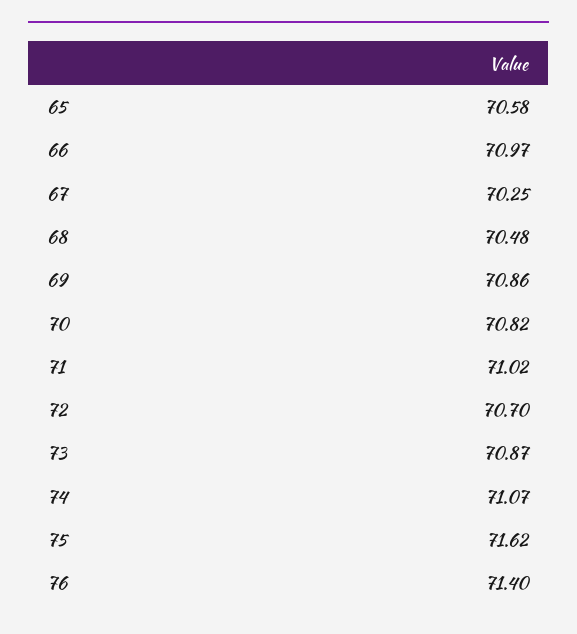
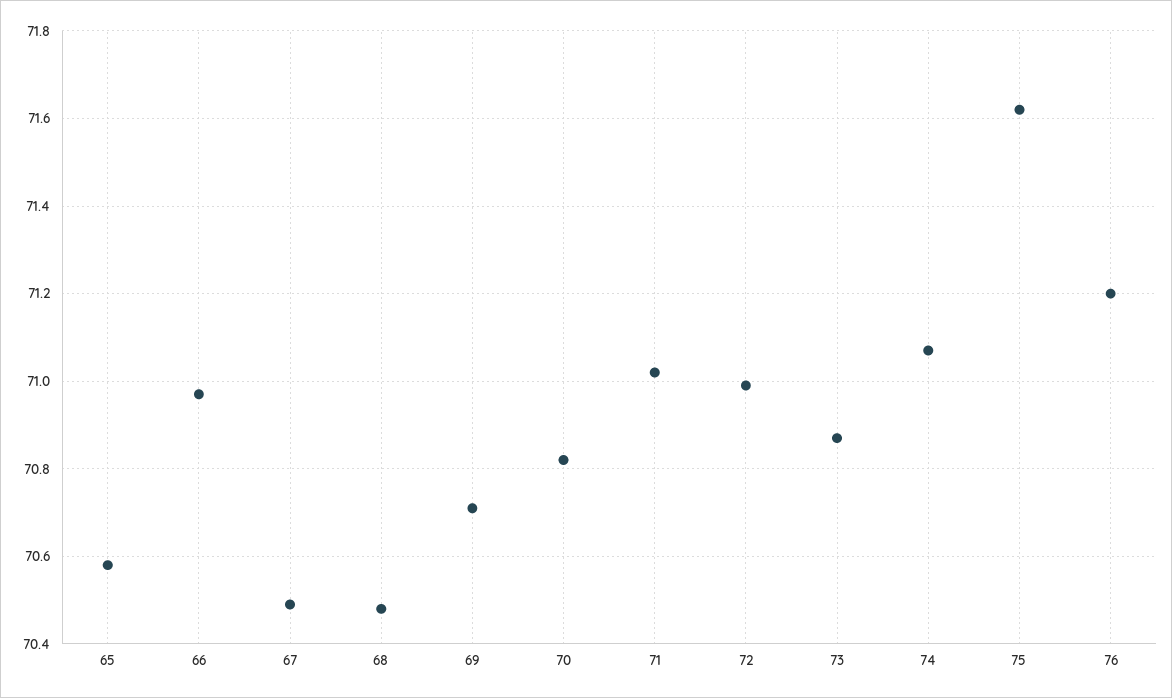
  {
    "65": 70.58,
    "66": 70.97,
-   "67": 70.25,
+   "67": 70.5,
    "68": 70.48,
-   "69": 70.86,
+   "69": 70.7,
    "70": 70.82,
    "71": 71.02,
-   "72": 70.7,
+   "72": 71,
    "73": 70.87,
    "74": 71.07,
    "75": 71.62,
-   "76": 71.4
+   "76": 71.2
  }

